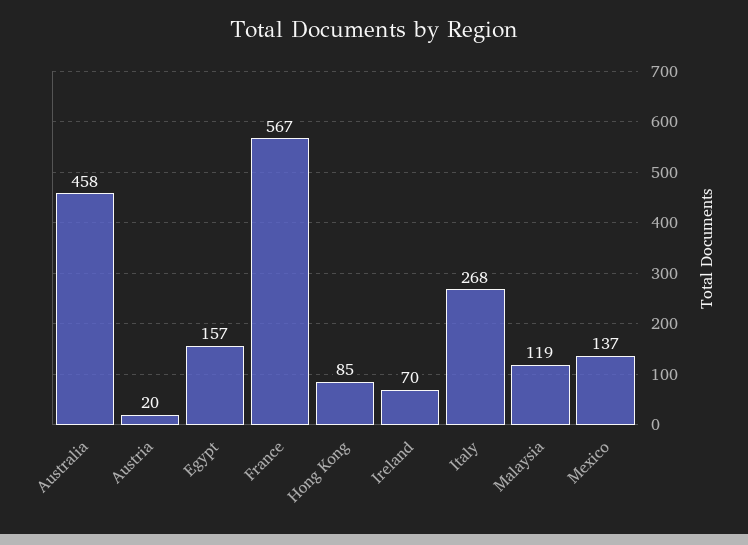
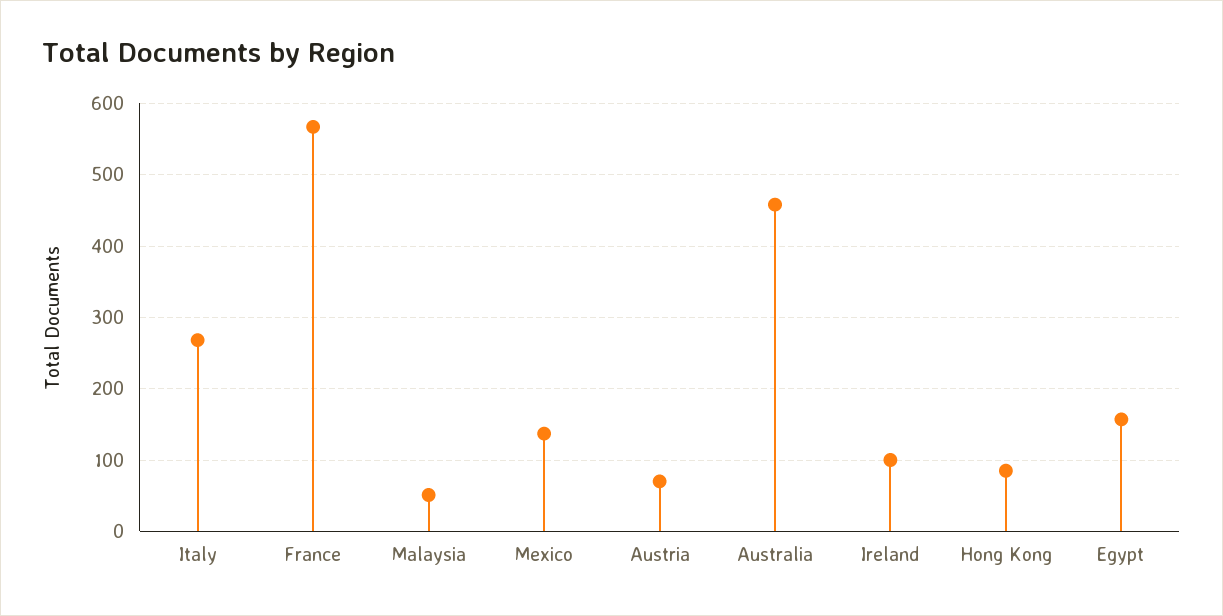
  {
    "Australia": 458,
-   "Austria": 20,
+   "Austria": 70,
    "Egypt": 157,
    "France": 567,
    "Hong Kong": 85,
-   "Ireland": 70,
+   "Ireland": 100,
    "Italy": 268,
-   "Malaysia": 119,
+   "Malaysia": 50,
    "Mexico": 137
  }

